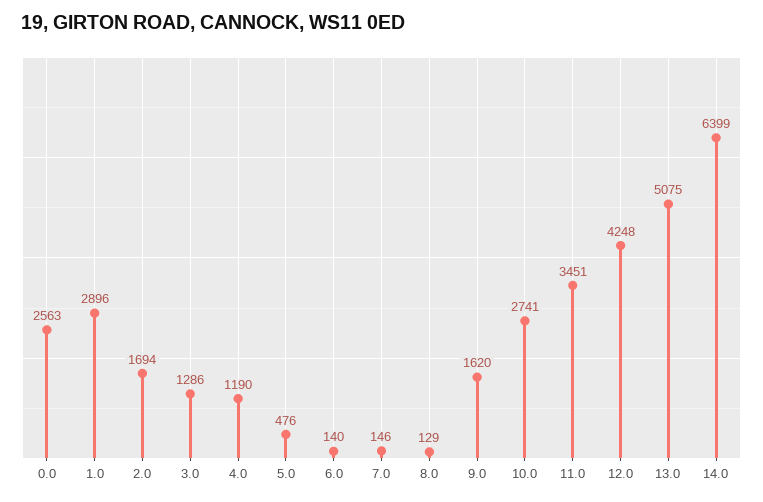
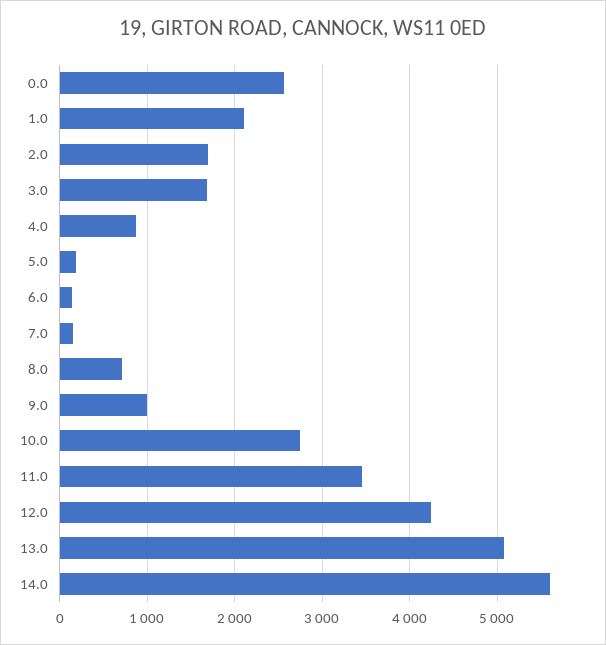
  {
    "0.0": 2563,
-   "1.0": 2896,
+   "1.0": 2100,
    "2.0": 1694,
-   "3.0": 1286,
+   "3.0": 1700,
-   "4.0": 1190,
+   "4.0": 900,
-   "5.0": 476,
+   "5.0": 200,
    "6.0": 140,
    "7.0": 146,
-   "8.0": 129,
+   "8.0": 700,
-   "9.0": 1620,
+   "9.0": 1000,
    "10.0": 2741,
    "11.0": 3451,
    "12.0": 4248,
    "13.0": 5075,
-   "14.0": 6399
+   "14.0": 5600
  }

